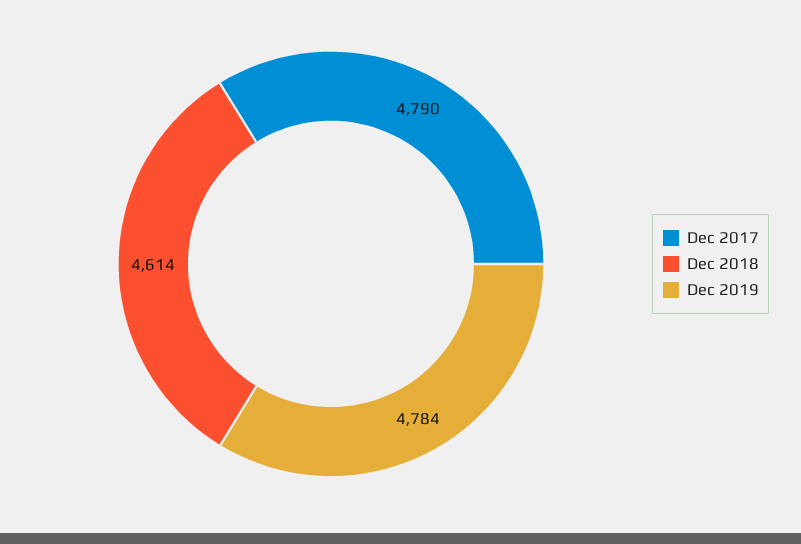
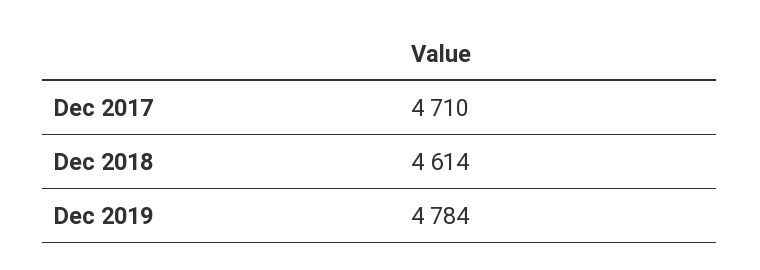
  {
-   "Dec 2017": 4790,
+   "Dec 2017": 4710,
    "Dec 2018": 4614,
    "Dec 2019": 4784
  }

